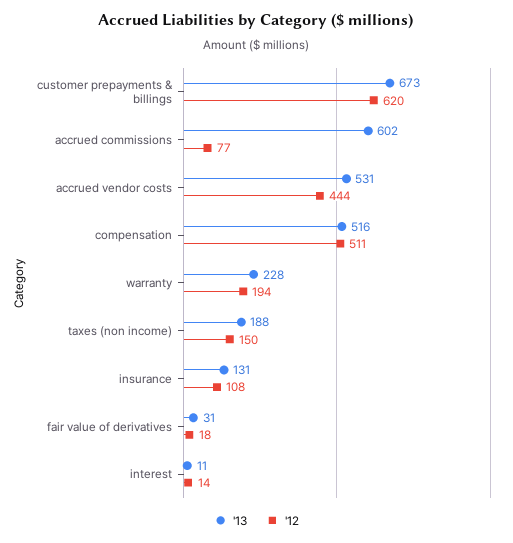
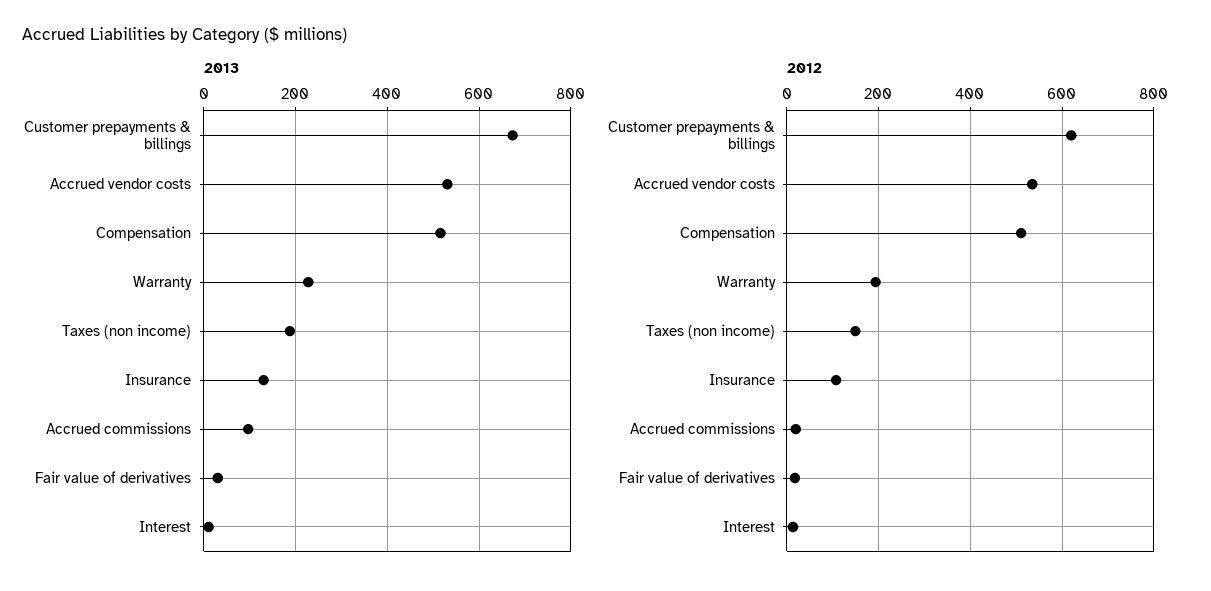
  {
    "'13": {
      "customer prepayments & billings": 673,
-     "accrued commissions": 602,
+     "accrued commissions": 100,
      "accrued vendor costs": 531,
      "compensation": 516,
      "warranty": 228,
      "taxes (non income)": 188,
      "insurance": 131,
      "fair value of derivatives": 31,
      "interest": 11
    },
    "'12": {
      "customer prepayments & billings": 620,
-     "accrued commissions": 77,
+     "accrued commissions": 20,
-     "accrued vendor costs": 444,
+     "accrued vendor costs": 540,
      "compensation": 511,
      "warranty": 194,
      "taxes (non income)": 150,
      "insurance": 108,
      "fair value of derivatives": 18,
      "interest": 14
    }
  }

